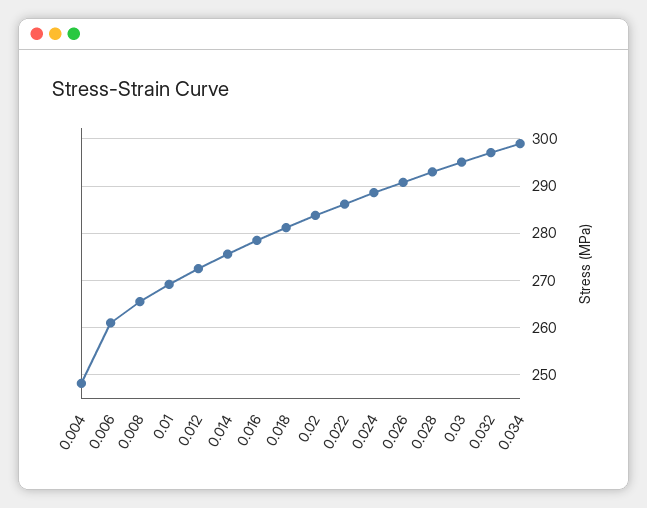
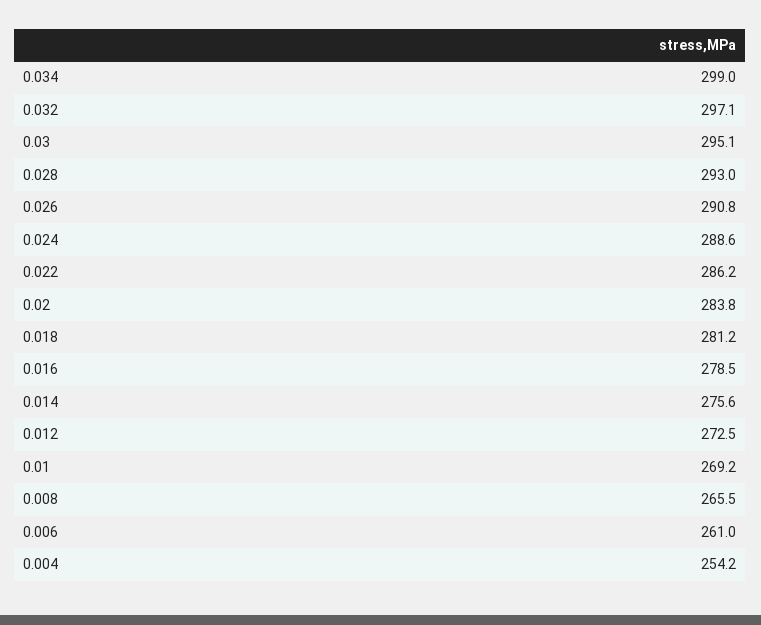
  {
-   "0.004": 248,
+   "0.004": 254.2,
    "0.006": 261,
    "0.008": 265.5,
    "0.01": 269.2,
    "0.012": 272.5,
    "0.014": 275.6,
    "0.016": 278.5,
    "0.018": 281.2,
    "0.02": 283.8,
    "0.022": 286.2,
    "0.024": 288.6,
    "0.026": 290.8,
    "0.028": 293,
    "0.03": 295.1,
    "0.032": 297.1,
    "0.034": 299
  }

